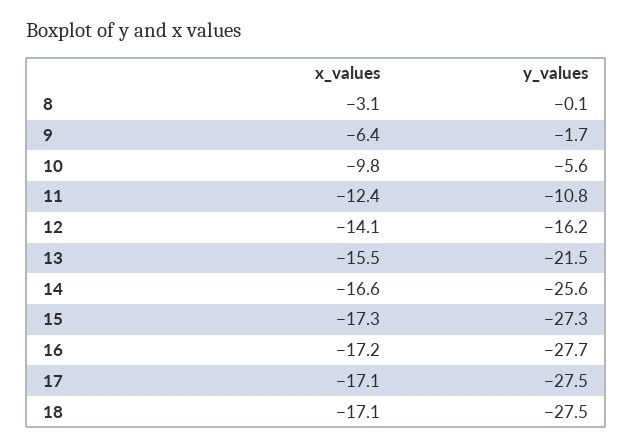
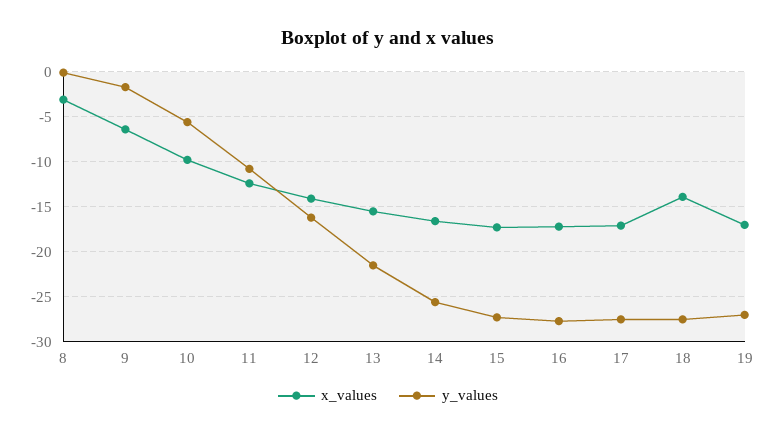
  {
    "x_values": {
      "8": -3.1,
      "9": -6.4,
      "10": -9.8,
      "11": -12.4,
      "12": -14.1,
      "13": -15.5,
      "14": -16.6,
      "15": -17.3,
      "16": -17.2,
      "17": -17.1,
-     "18": -17.1
+     "18": -14,
+     "19": -17
    },
    "y_values": {
      "8": -0.1,
      "9": -1.7,
      "10": -5.6,
      "11": -10.8,
      "12": -16.2,
      "13": -21.5,
      "14": -25.6,
      "15": -27.3,
      "16": -27.7,
      "17": -27.5,
-     "18": -27.5
+     "18": -27.5,
+     "19": -27
    }
  }

